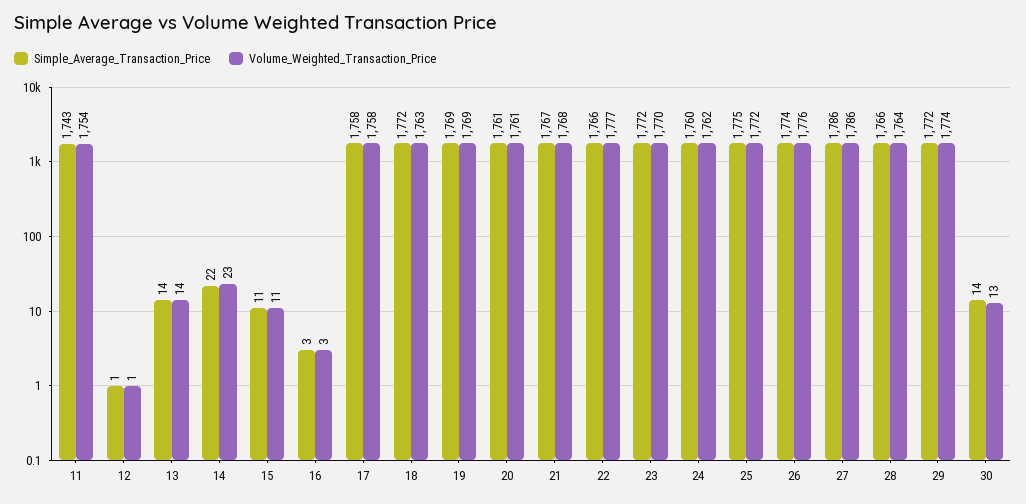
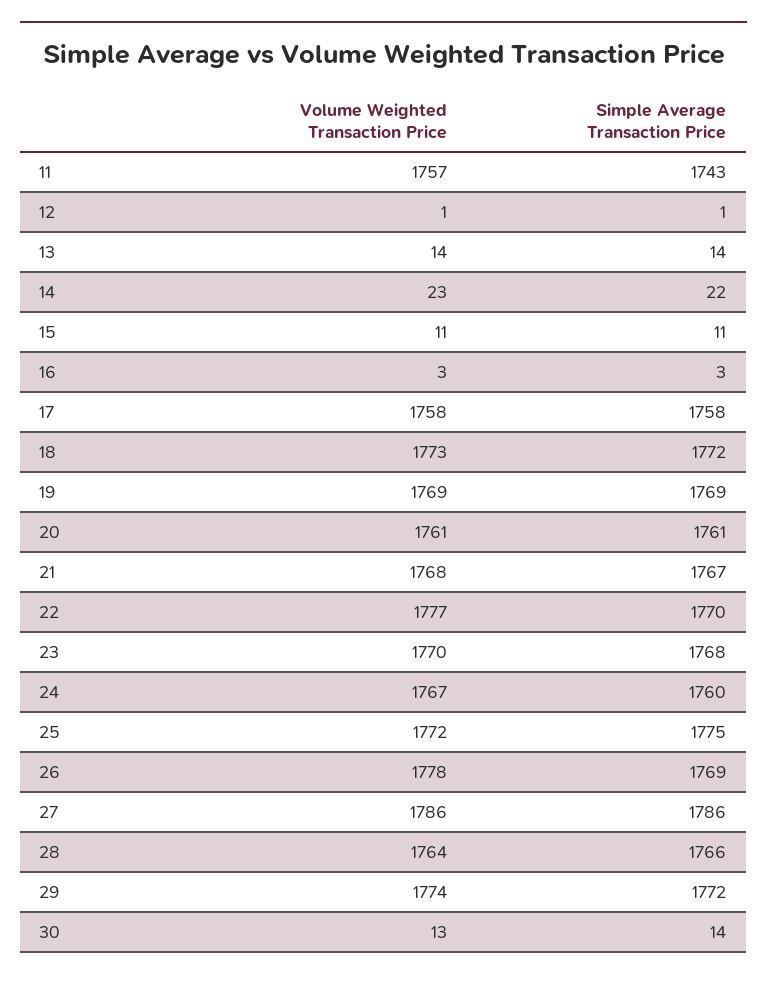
  {
    "Simple_Average_Transaction_Price": {
      "11": 1743,
      "12": 1,
      "13": 14,
      "14": 22,
      "15": 11,
      "16": 3,
      "17": 1758,
      "18": 1772,
      "19": 1769,
      "20": 1761,
      "21": 1767,
-     "22": 1766,
+     "22": 1770,
-     "23": 1772,
+     "23": 1768,
      "24": 1760,
      "25": 1775,
-     "26": 1774,
+     "26": 1769,
      "27": 1786,
      "28": 1766,
      "29": 1772,
      "30": 14
    },
    "Volume_Weighted_Transaction_Price": {
-     "11": 1754,
+     "11": 1757,
      "12": 1,
      "13": 14,
      "14": 23,
      "15": 11,
      "16": 3,
      "17": 1758,
-     "18": 1763,
+     "18": 1773,
      "19": 1769,
      "20": 1761,
      "21": 1768,
      "22": 1777,
      "23": 1770,
-     "24": 1762,
+     "24": 1767,
      "25": 1772,
-     "26": 1776,
+     "26": 1778,
      "27": 1786,
      "28": 1764,
      "29": 1774,
      "30": 13
    }
  }

